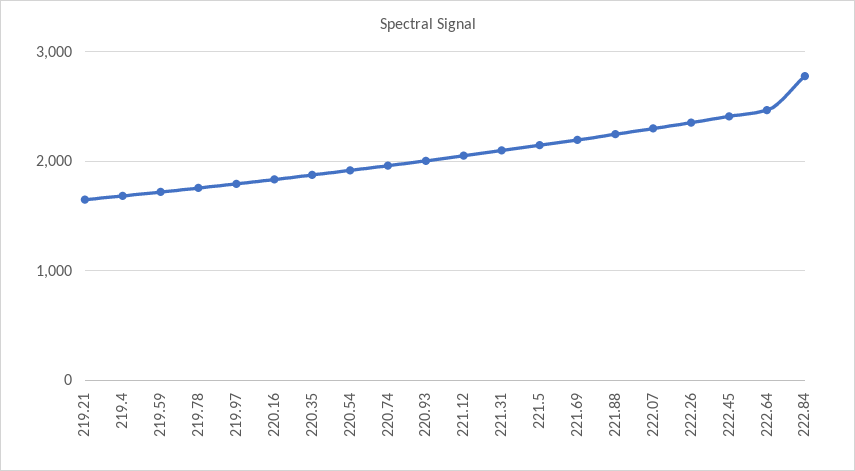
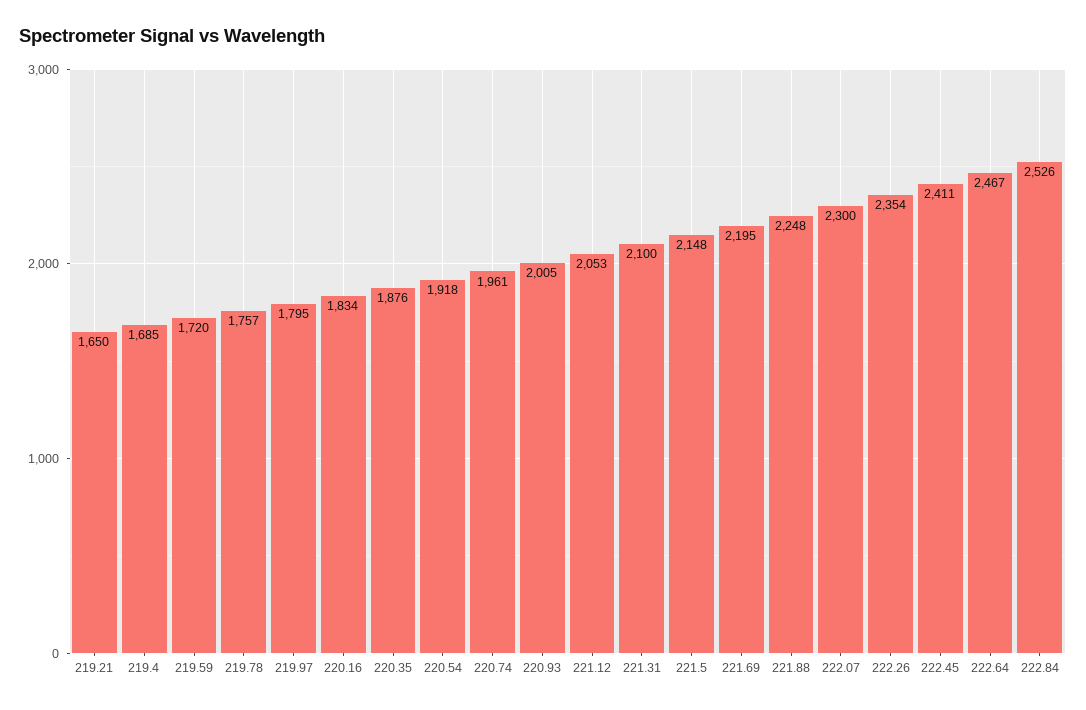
  {
    "219.21": 1650,
    "219.4": 1685,
    "219.59": 1720,
    "219.78": 1757,
    "219.97": 1795,
    "220.16": 1834,
    "220.35": 1876,
    "220.54": 1918,
    "220.74": 1961,
    "220.93": 2005,
    "221.12": 2053,
    "221.31": 2100,
    "221.5": 2148,
    "221.69": 2195,
    "221.88": 2248,
    "222.07": 2300,
    "222.26": 2354,
    "222.45": 2411,
    "222.64": 2467,
-   "222.84": 2800
+   "222.84": 2526
  }

